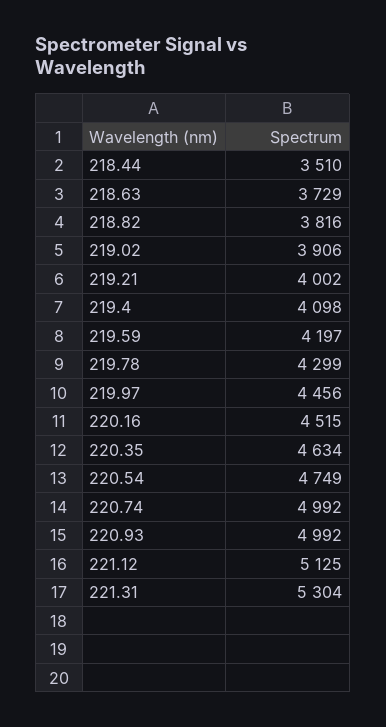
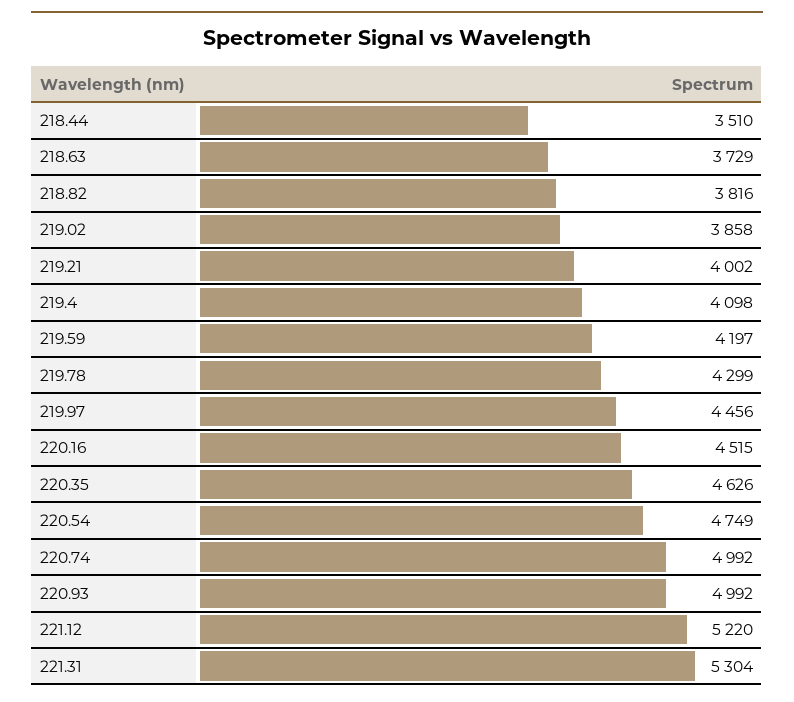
  {
    "218.44": 3510,
    "218.63": 3729,
    "218.82": 3816,
-   "219.02": 3906,
+   "219.02": 3858,
    "219.21": 4002,
    "219.4": 4098,
    "219.59": 4197,
    "219.78": 4299,
    "219.97": 4456,
    "220.16": 4515,
-   "220.35": 4634,
+   "220.35": 4626,
    "220.54": 4749,
    "220.74": 4992,
    "220.93": 4992,
-   "221.12": 5125,
+   "221.12": 5220,
    "221.31": 5304
  }

